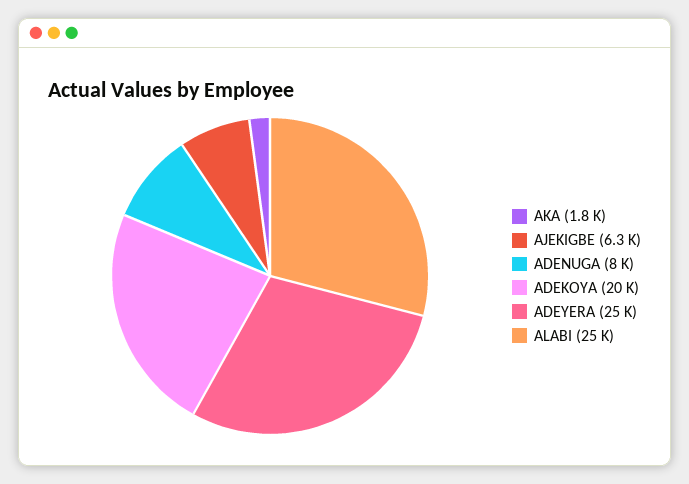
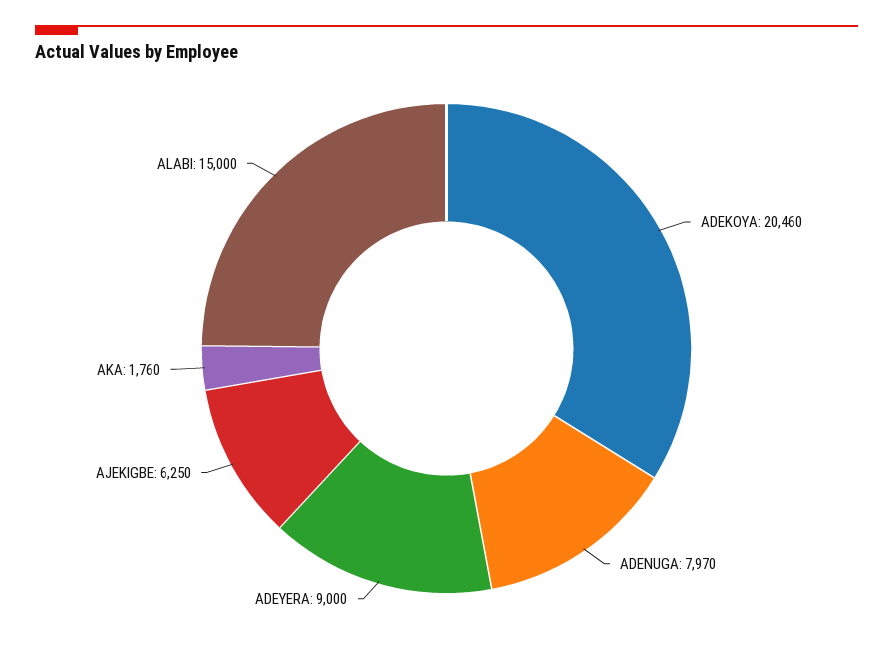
  {
    "AKA": 1760,
    "AJEKIGBE": 6250,
    "ADENUGA": 7970,
    "ADEKOYA": 20460,
-   "ADEYERA": 25000,
+   "ADEYERA": 9000,
-   "ALABI": 25000
+   "ALABI": 15000
  }

